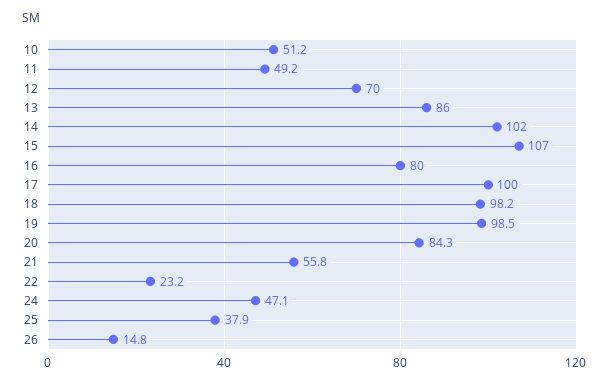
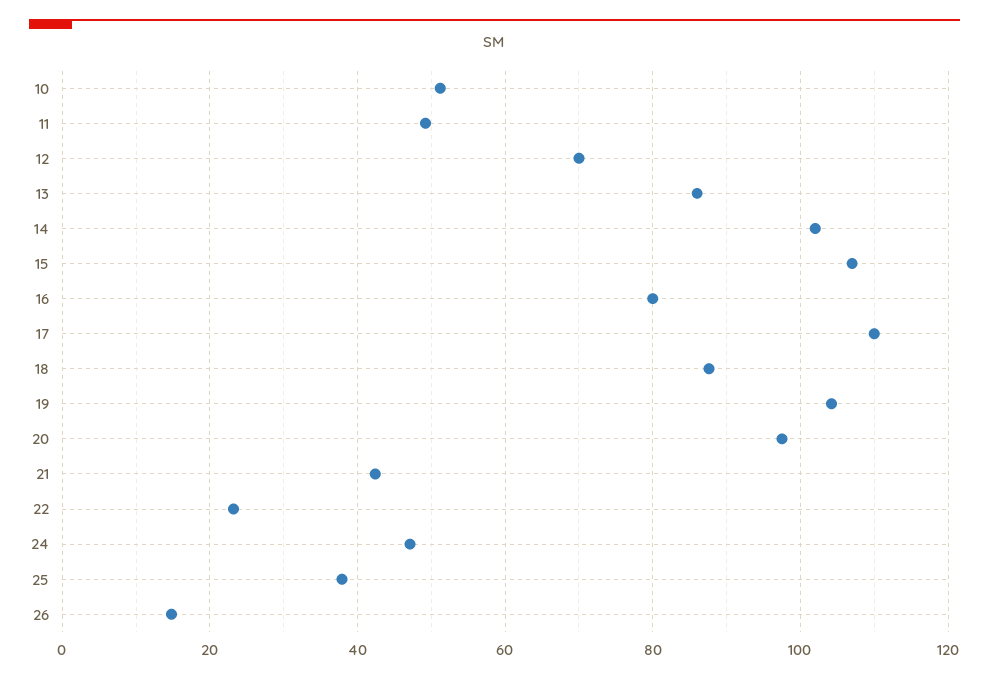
  {
    "10": 51.2,
    "11": 49.2,
    "12": 70,
    "13": 86,
    "14": 102,
    "15": 107,
    "16": 80,
-   "17": 100,
+   "17": 110,
-   "18": 98.2,
+   "18": 88,
-   "19": 98.5,
+   "19": 104,
-   "20": 84.3,
+   "20": 98,
-   "21": 55.8,
+   "21": 42,
    "22": 23.2,
    "24": 47.1,
    "25": 37.9,
    "26": 14.8
  }

